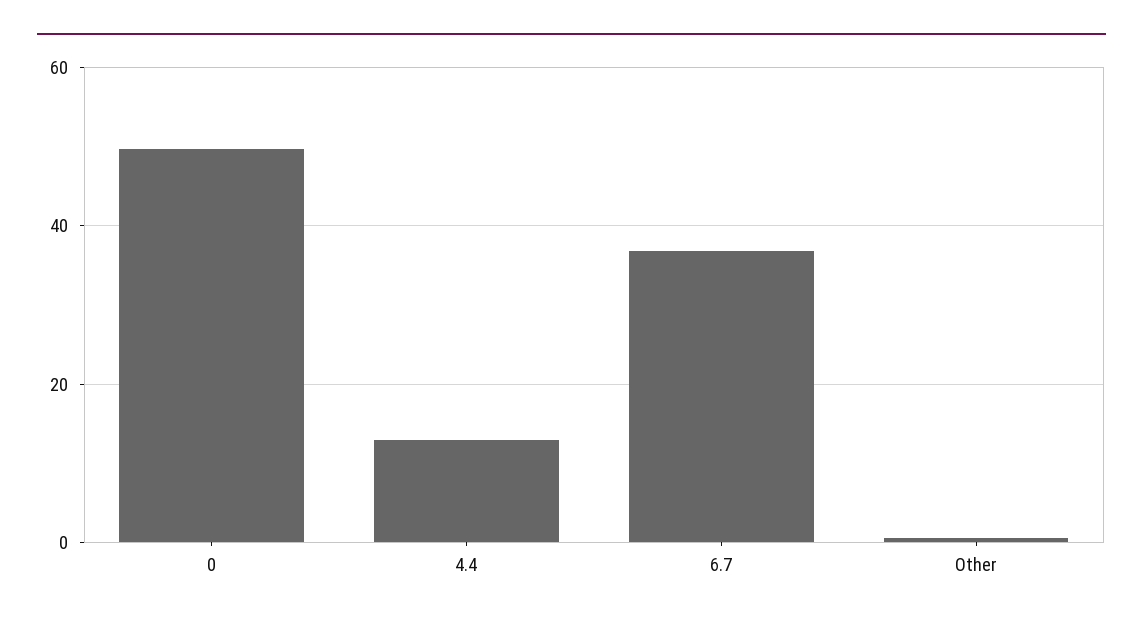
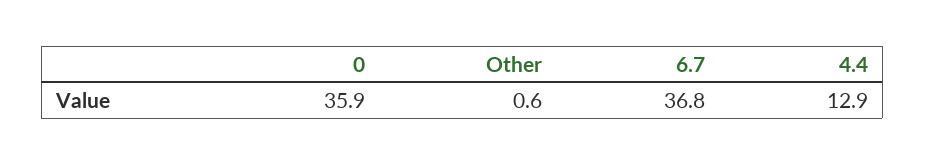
  {
-   "0": 50,
+   "0": 35.9,
    "4.4": 12.9,
    "6.7": 36.8,
    "Other": 0.6
  }

